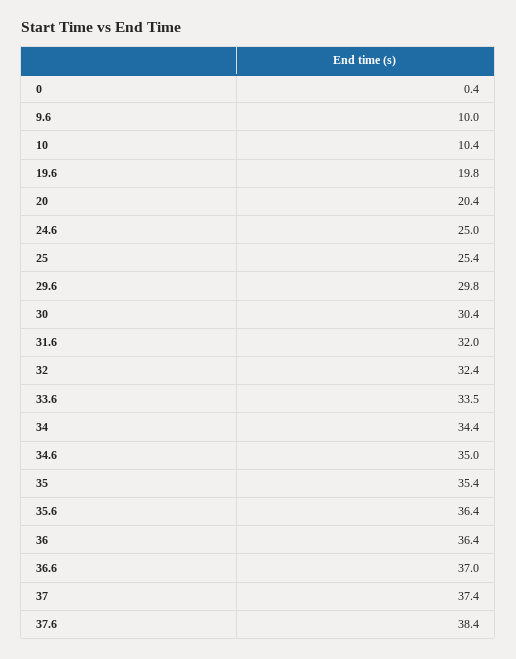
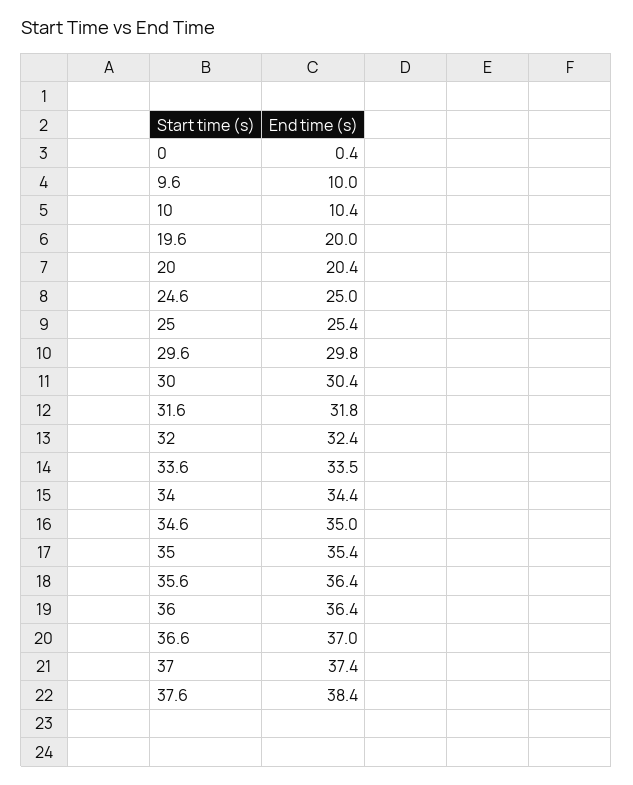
  {
    "0": 0.4,
    "9.6": 10,
    "10": 10.4,
-   "19.6": 19.8,
+   "19.6": 20,
    "20": 20.4,
    "24.6": 25,
    "25": 25.4,
    "29.6": 29.8,
    "30": 30.4,
-   "31.6": 32,
+   "31.6": 31.8,
    "32": 32.4,
    "33.6": 33.5,
    "34": 34.4,
    "34.6": 35,
    "35": 35.4,
    "35.6": 36.4,
    "36": 36.4,
    "36.6": 37,
    "37": 37.4,
    "37.6": 38.4
  }

